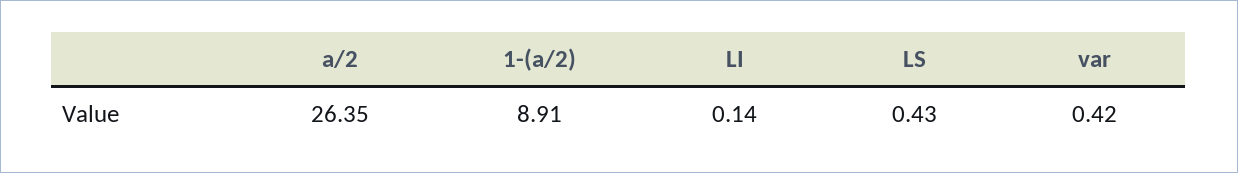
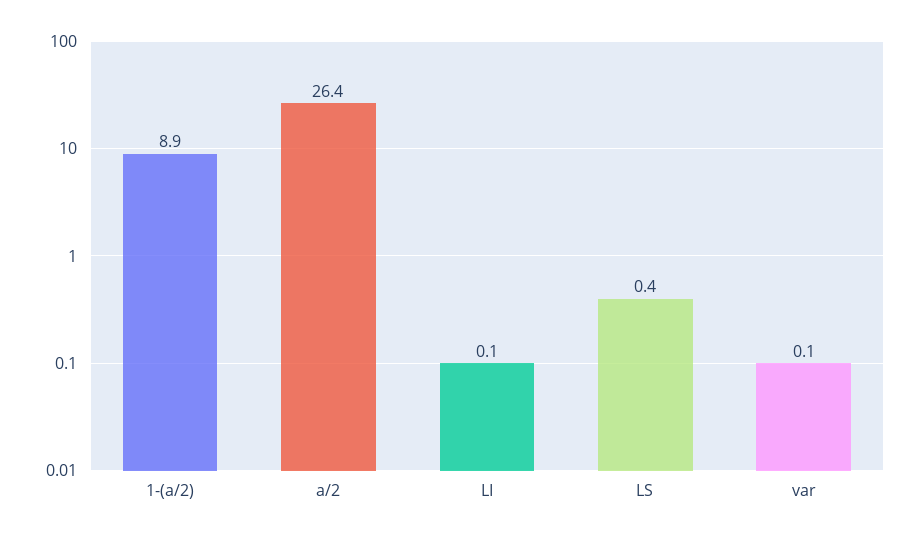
  {
    "a/2": 26.35,
    "1-(a/2)": 8.91,
    "LI": 0.14,
    "LS": 0.43,
-   "var": 0.42
+   "var": 0.1
  }

